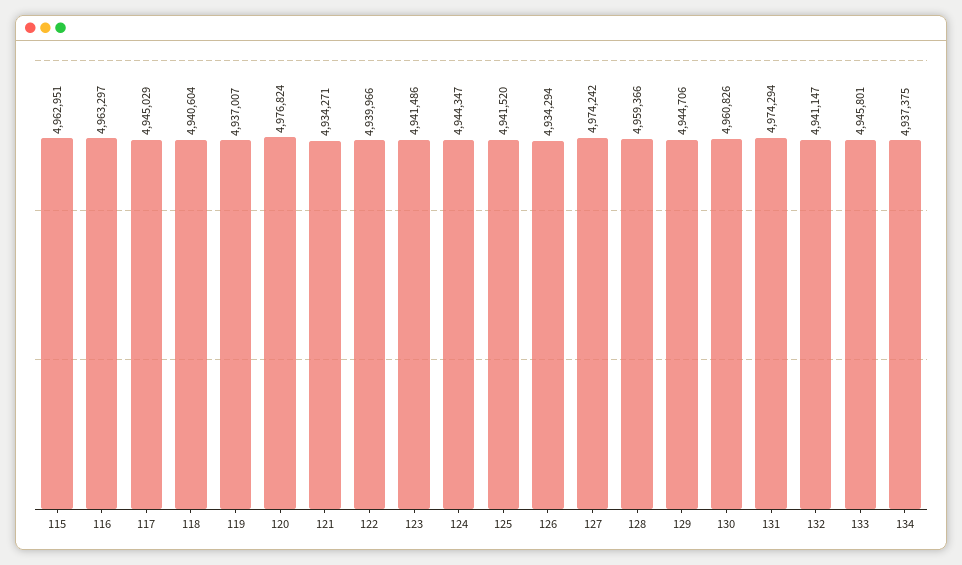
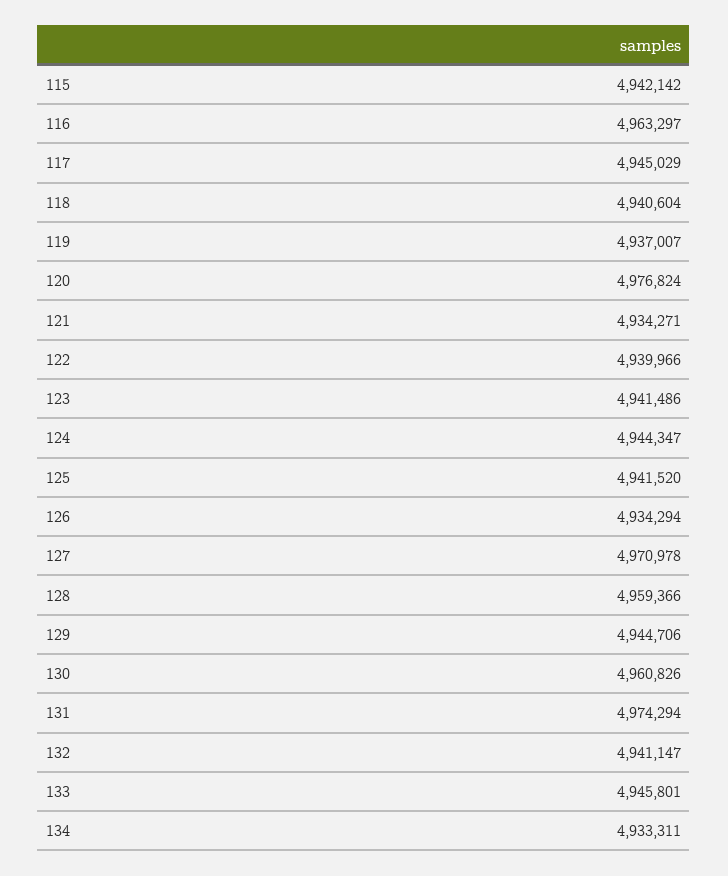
  {
-   "115": 4962951,
+   "115": 4942142,
    "116": 4963297,
    "117": 4945029,
    "118": 4940604,
    "119": 4937007,
    "120": 4976824,
    "121": 4934271,
    "122": 4939966,
    "123": 4941486,
    "124": 4944347,
    "125": 4941520,
    "126": 4934294,
-   "127": 4974242,
+   "127": 4970978,
    "128": 4959366,
    "129": 4944706,
    "130": 4960826,
    "131": 4974294,
    "132": 4941147,
    "133": 4945801,
-   "134": 4937375
+   "134": 4933311
  }

